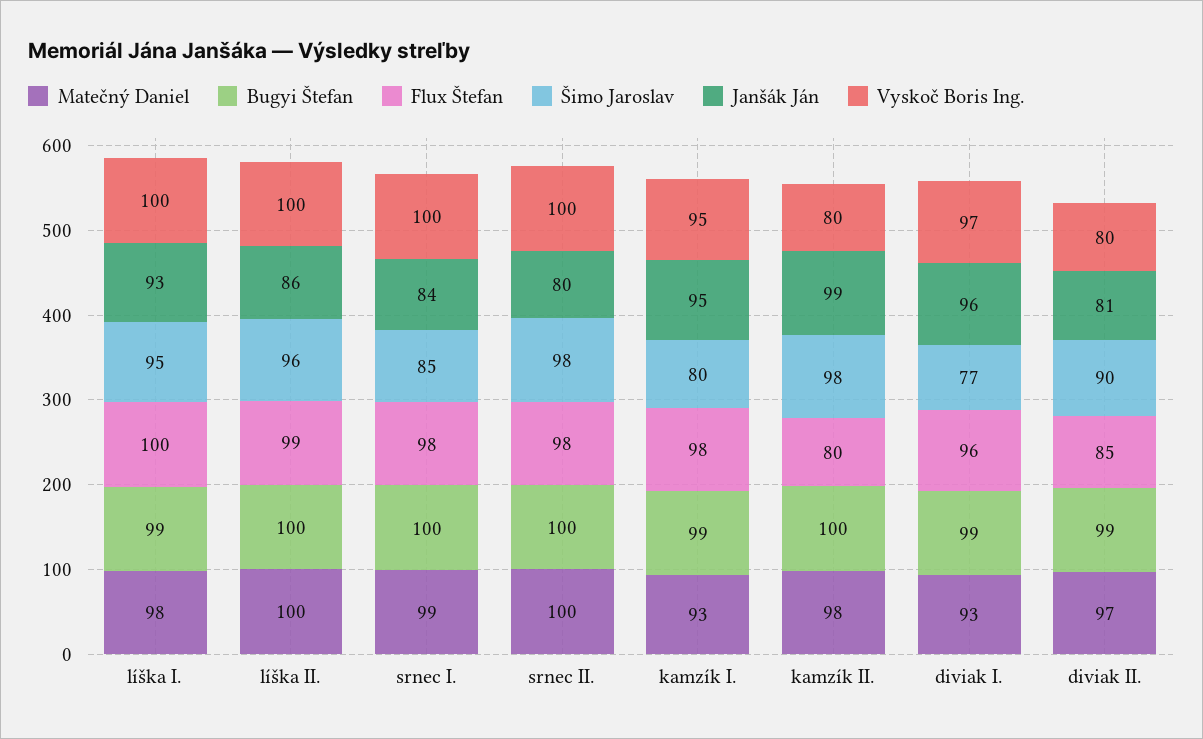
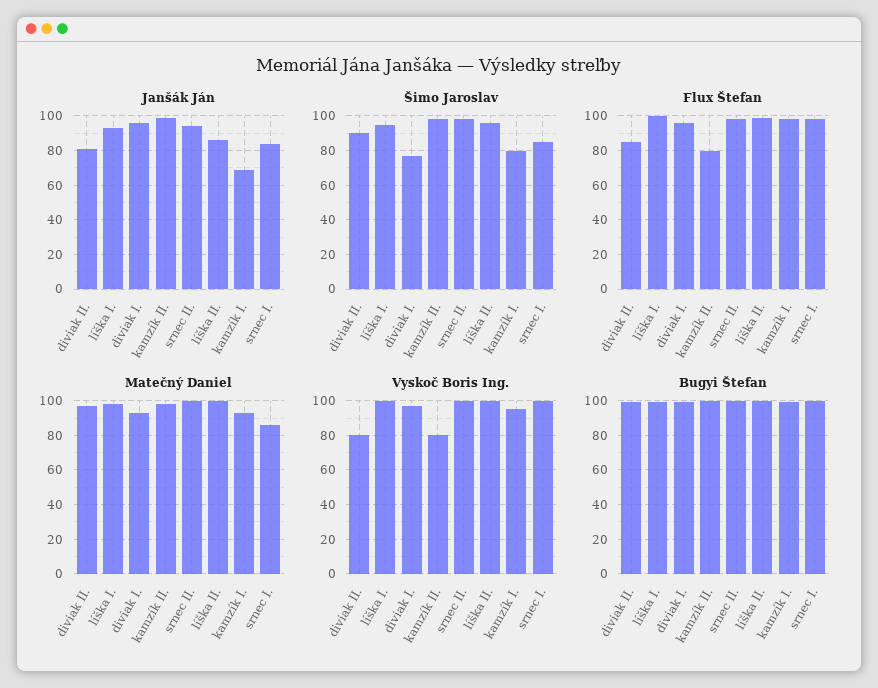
  {
    "Matečný Daniel": {
      "líška I.": 98,
      "líška II.": 100,
-     "srnec I.": 99,
+     "srnec I.": 85,
      "srnec II.": 100,
      "kamzík I.": 93,
      "kamzík II.": 98,
      "diviak I.": 93,
      "diviak II.": 97
    },
    "Bugyi Štefan": {
      "líška I.": 99,
      "líška II.": 100,
      "srnec I.": 100,
      "srnec II.": 100,
      "kamzík I.": 99,
      "kamzík II.": 100,
      "diviak I.": 99,
      "diviak II.": 99
    },
    "Flux Štefan": {
      "líška I.": 100,
      "líška II.": 99,
      "srnec I.": 98,
      "srnec II.": 98,
      "kamzík I.": 98,
      "kamzík II.": 80,
      "diviak I.": 96,
      "diviak II.": 85
    },
    "Šimo Jaroslav": {
      "líška I.": 95,
      "líška II.": 96,
      "srnec I.": 85,
      "srnec II.": 98,
      "kamzík I.": 80,
      "kamzík II.": 98,
      "diviak I.": 77,
      "diviak II.": 90
    },
    "Janšák Ján": {
      "líška I.": 93,
      "líška II.": 86,
      "srnec I.": 84,
-     "srnec II.": 80,
+     "srnec II.": 95,
-     "kamzík I.": 95,
+     "kamzík I.": 70,
      "kamzík II.": 99,
      "diviak I.": 96,
      "diviak II.": 81
    },
    "Vyskoč Boris Ing.": {
      "líška I.": 100,
      "líška II.": 100,
      "srnec I.": 100,
      "srnec II.": 100,
      "kamzík I.": 95,
      "kamzík II.": 80,
      "diviak I.": 97,
      "diviak II.": 80
    }
  }

